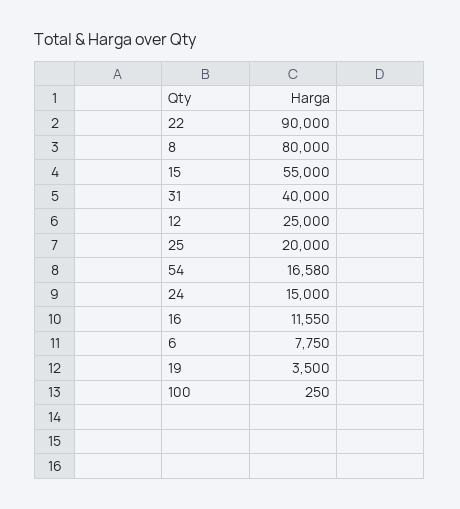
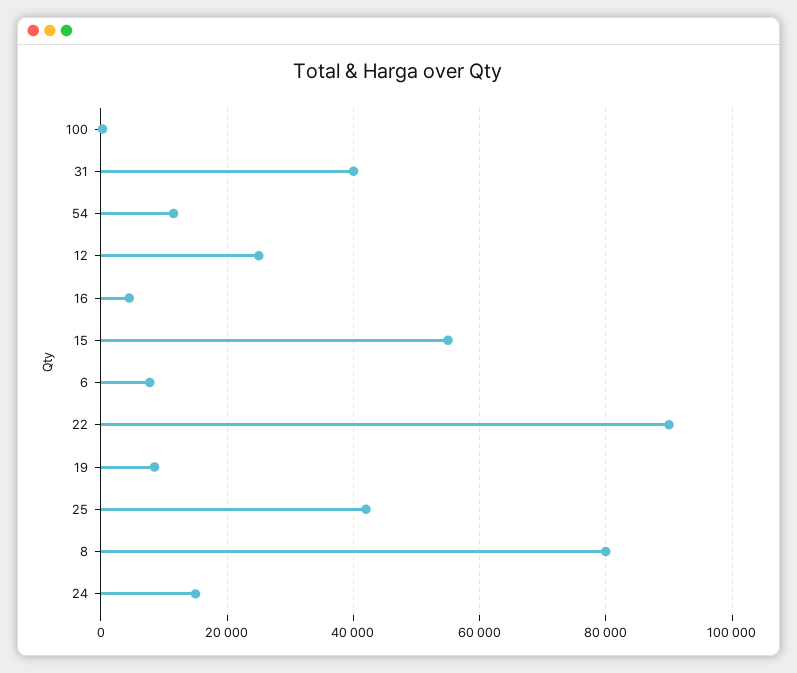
  {
    "22": 90000,
    "8": 80000,
    "15": 55000,
    "31": 40000,
    "12": 25000,
-   "25": 20000,
+   "25": 42000,
-   "54": 16580,
+   "54": 12000,
    "24": 15000,
-   "16": 11550,
+   "16": 4000,
    "6": 7750,
-   "19": 3500,
+   "19": 8000,
    "100": 250
  }

